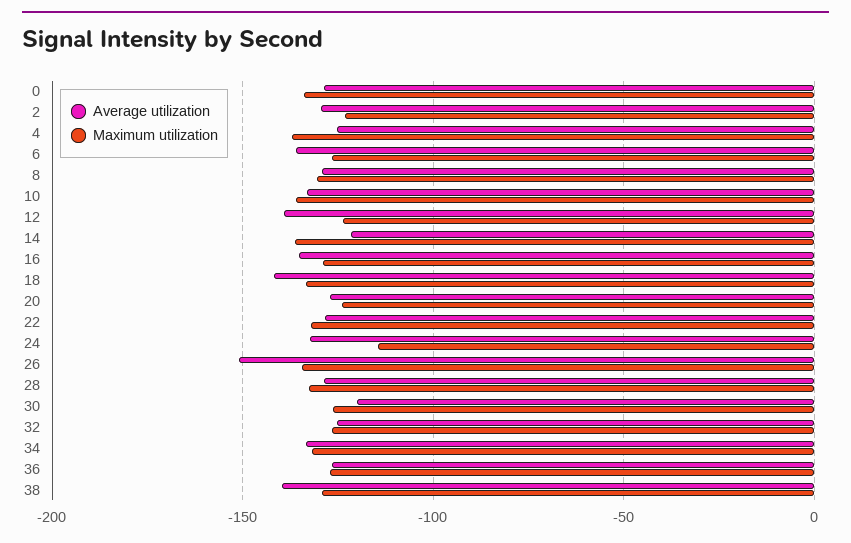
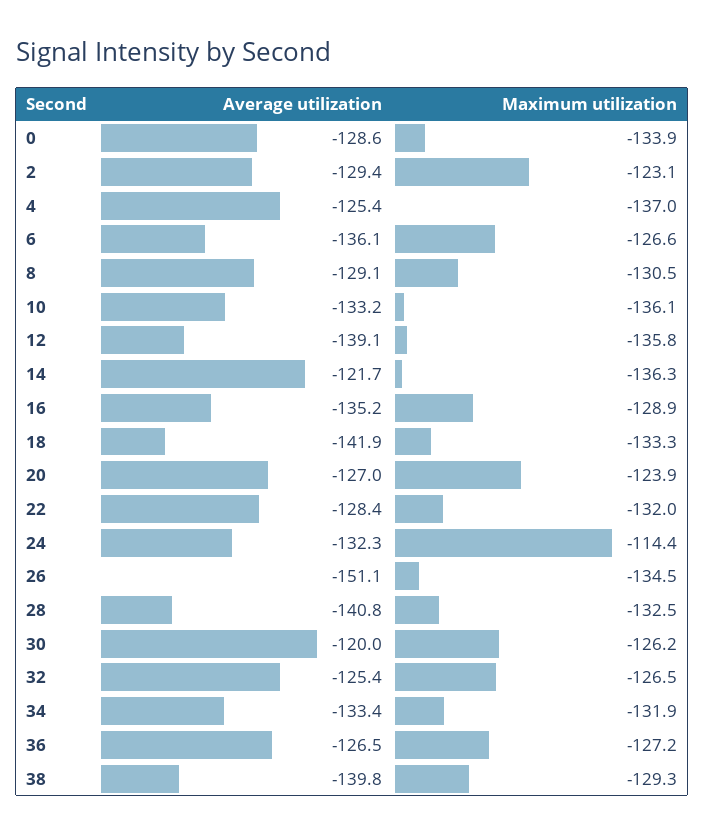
  {
    "Average utilization": {
      "0": -128.6,
      "2": -129.4,
      "4": -125.4,
      "6": -136.1,
      "8": -129.1,
      "10": -133.2,
      "12": -139.1,
      "14": -121.7,
      "16": -135.2,
      "18": -141.9,
      "20": -127,
      "22": -128.4,
      "24": -132.3,
      "26": -151.1,
-     "28": -130,
+     "28": -140.8,
      "30": -120,
      "32": -125.4,
      "34": -133.4,
      "36": -126.5,
      "38": -139.8
    },
    "Maximum utilization": {
      "0": -133.9,
      "2": -123.1,
      "4": -137,
      "6": -126.6,
      "8": -130.5,
      "10": -136.1,
-     "12": -125,
+     "12": -135.8,
      "14": -136.3,
      "16": -128.9,
      "18": -133.3,
      "20": -123.9,
      "22": -132,
      "24": -114.4,
      "26": -134.5,
      "28": -132.5,
      "30": -126.2,
      "32": -126.5,
      "34": -131.9,
      "36": -127.2,
      "38": -129.3
    }
  }

